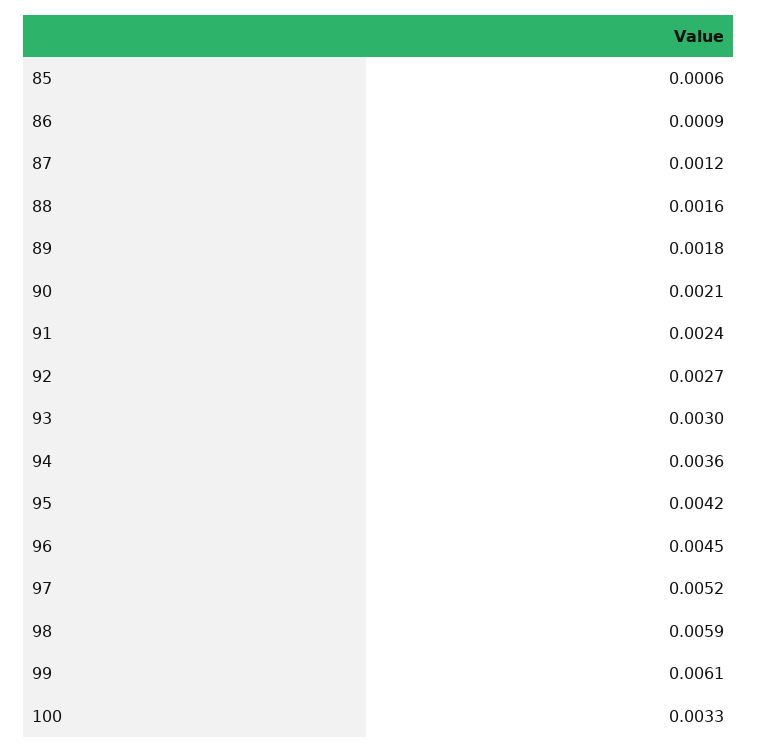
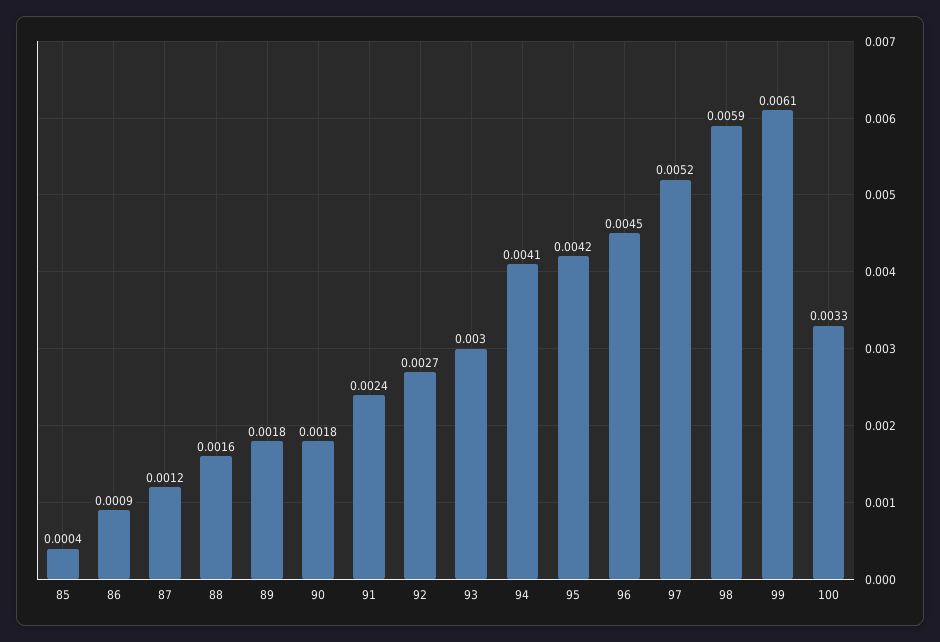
  {
-   "85": 0.0006,
+   "85": 0.0004,
    "86": 0.0009,
    "87": 0.0012,
    "88": 0.0016,
    "89": 0.0018,
-   "90": 0.0021,
+   "90": 0.0018,
    "91": 0.0024,
    "92": 0.0027,
    "93": 0.003,
-   "94": 0.0036,
+   "94": 0.0041,
    "95": 0.0042,
    "96": 0.0045,
    "97": 0.0052,
    "98": 0.0059,
    "99": 0.0061,
    "100": 0.0033
  }

